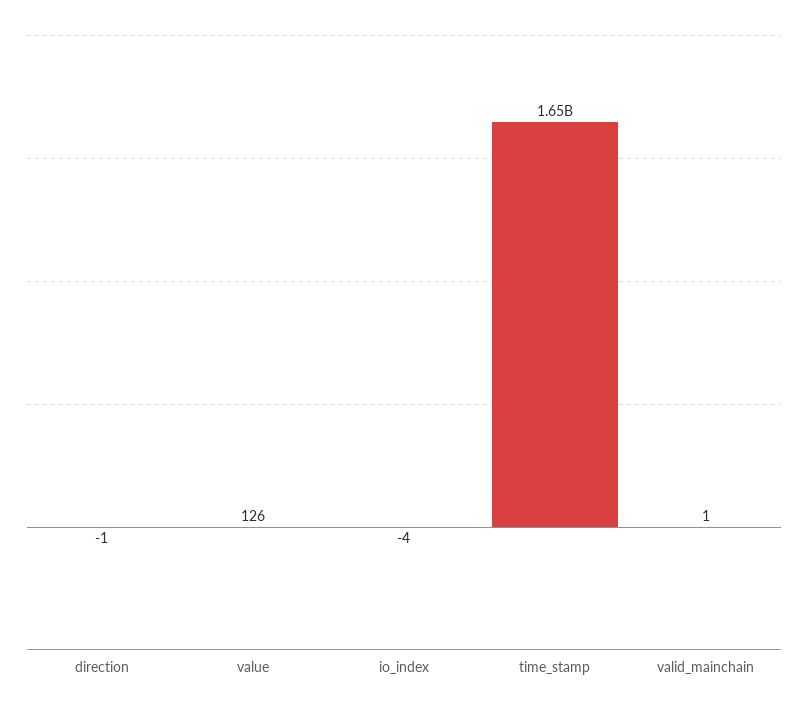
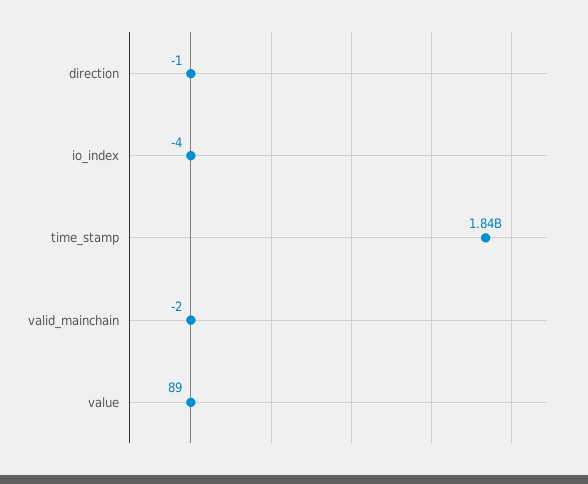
  {
    "direction": -1,
-   "value": 126,
+   "value": 89,
    "io_index": -4,
-   "time_stamp": 1650000000,
+   "time_stamp": 1840000000,
-   "valid_mainchain": 1
+   "valid_mainchain": -2
  }

